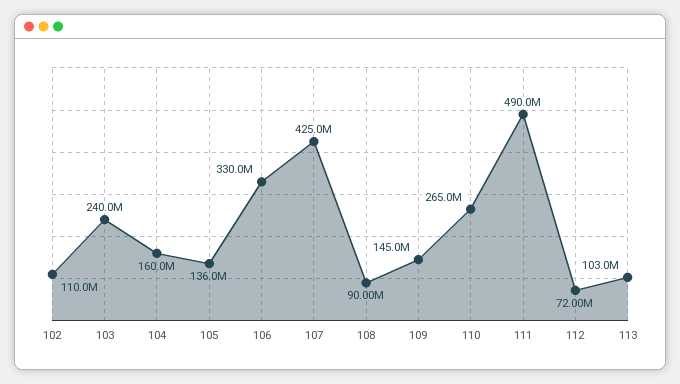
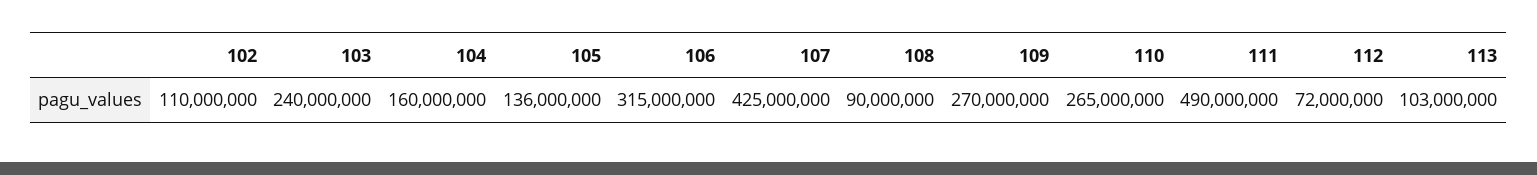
  {
    "102": 110000000,
    "103": 240000000,
    "104": 160000000,
    "105": 136000000,
-   "106": 330000000,
+   "106": 315000000,
    "107": 425000000,
    "108": 90000000,
-   "109": 145000000,
+   "109": 270000000,
    "110": 265000000,
    "111": 490000000,
    "112": 72000000,
    "113": 103000000
  }

